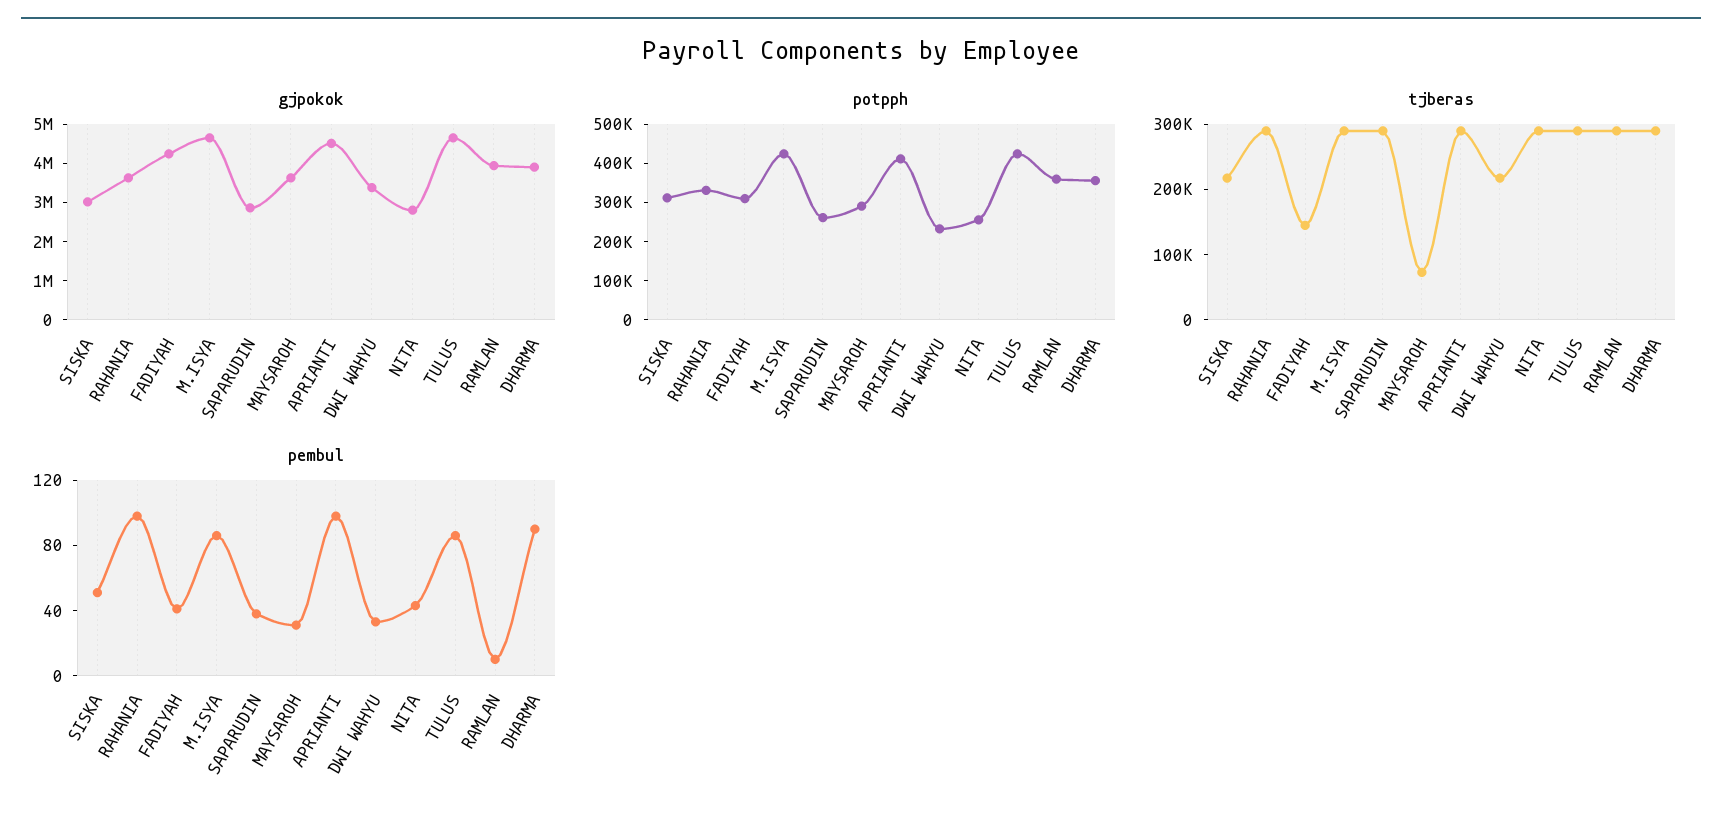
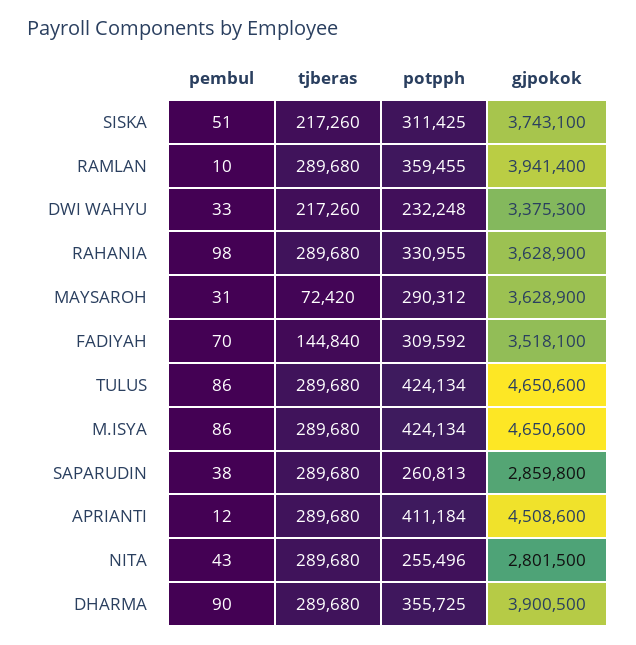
  {
    "gjpokok": {
-     "SISKA": 3000000,
+     "SISKA": 3743100,
      "RAHANIA": 3628900,
-     "FADIYAH": 4250000,
+     "FADIYAH": 3518100,
      "M.ISYA": 4650600,
      "SAPARUDIN": 2859800,
      "MAYSAROH": 3628900,
      "APRIANTI": 4508600,
      "DWI WAHYU": 3375300,
      "NITA": 2801500,
      "TULUS": 4650600,
      "RAMLAN": 3941400,
      "DHARMA": 3900500
    },
    "potpph": {
      "SISKA": 311425,
      "RAHANIA": 330955,
      "FADIYAH": 309592,
      "M.ISYA": 424134,
      "SAPARUDIN": 260813,
      "MAYSAROH": 290312,
      "APRIANTI": 411184,
      "DWI WAHYU": 232248,
      "NITA": 255496,
      "TULUS": 424134,
      "RAMLAN": 359455,
      "DHARMA": 355725
    },
    "tjberas": {
      "SISKA": 217260,
      "RAHANIA": 289680,
      "FADIYAH": 144840,
      "M.ISYA": 289680,
      "SAPARUDIN": 289680,
      "MAYSAROH": 72420,
      "APRIANTI": 289680,
      "DWI WAHYU": 217260,
      "NITA": 289680,
      "TULUS": 289680,
      "RAMLAN": 289680,
      "DHARMA": 289680
    },
    "pembul": {
      "SISKA": 51,
      "RAHANIA": 98,
-     "FADIYAH": 40,
+     "FADIYAH": 70,
      "M.ISYA": 86,
      "SAPARUDIN": 38,
      "MAYSAROH": 31,
-     "APRIANTI": 100,
+     "APRIANTI": 12,
      "DWI WAHYU": 33,
      "NITA": 43,
      "TULUS": 86,
      "RAMLAN": 10,
      "DHARMA": 90
    }
  }

